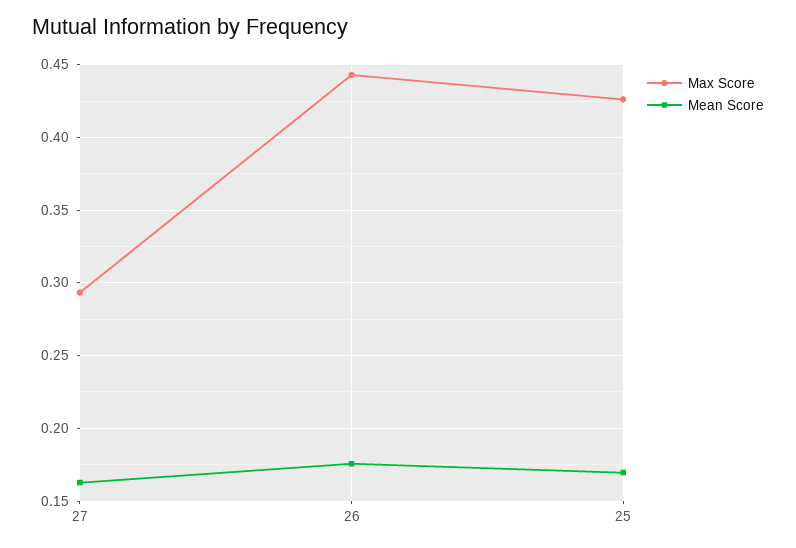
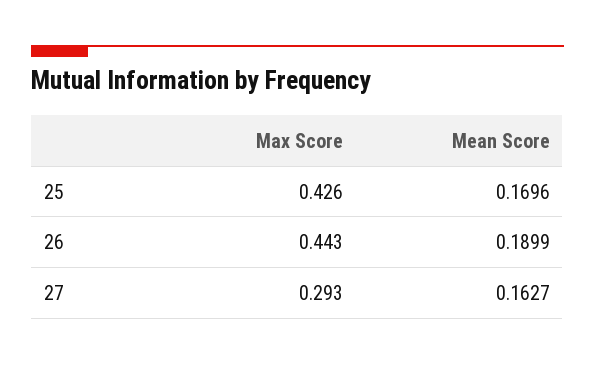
  {
    "Max Score": {
      "27": 0.293,
      "26": 0.443,
      "25": 0.426
    },
    "Mean Score": {
      "27": 0.1627,
-     "26": 0.175,
+     "26": 0.1899,
      "25": 0.1696
    }
  }

